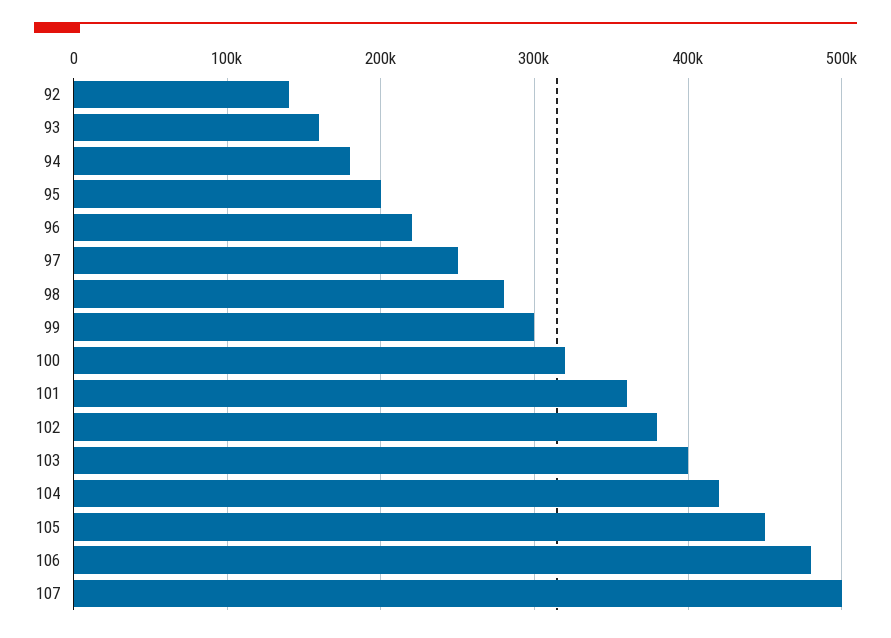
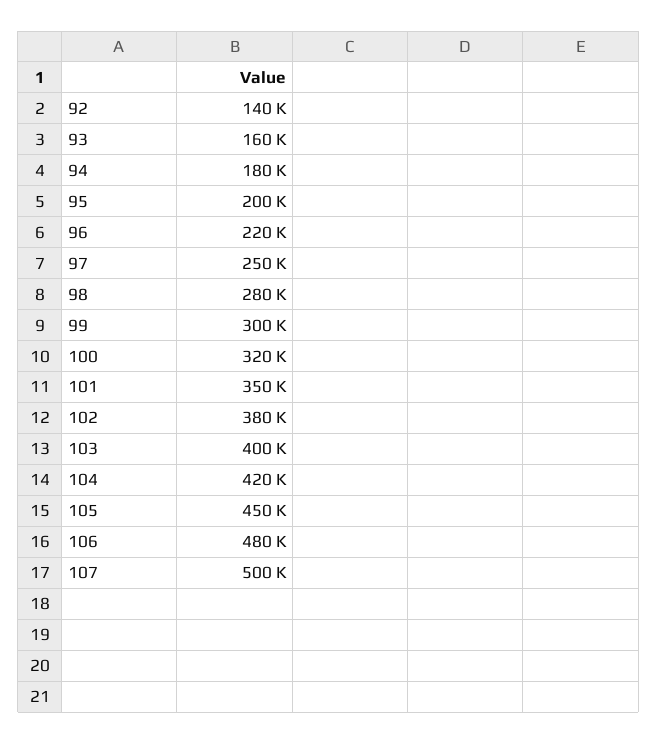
  {
    "92": 140000,
    "93": 160000,
    "94": 180000,
    "95": 200000,
    "96": 220000,
    "97": 250000,
    "98": 280000,
    "99": 300000,
    "100": 320000,
-   "101": 360000,
+   "101": 350000,
    "102": 380000,
    "103": 400000,
    "104": 420000,
    "105": 450000,
    "106": 480000,
    "107": 500000
  }

